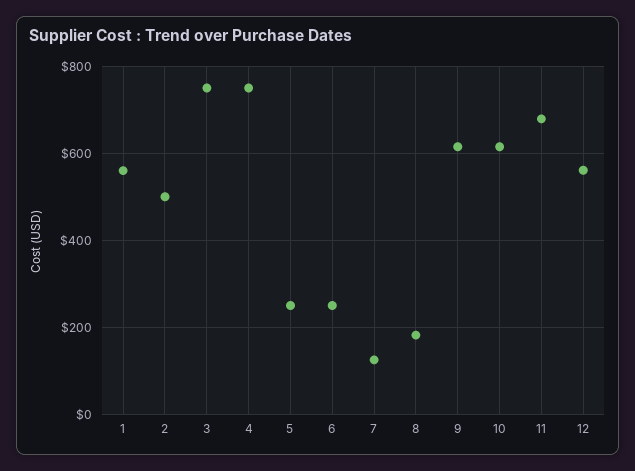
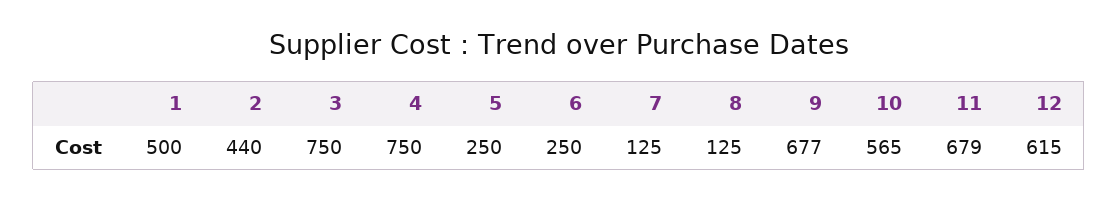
  {
-   "1": 560,
+   "1": 500,
-   "2": 500,
+   "2": 440,
    "3": 750,
    "4": 750,
    "5": 250,
    "6": 250,
    "7": 125,
-   "8": 180,
+   "8": 125,
-   "9": 620,
+   "9": 677,
-   "10": 620,
+   "10": 565,
    "11": 679,
-   "12": 560
+   "12": 615
  }

